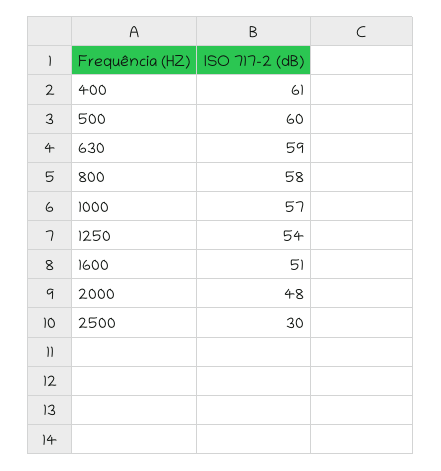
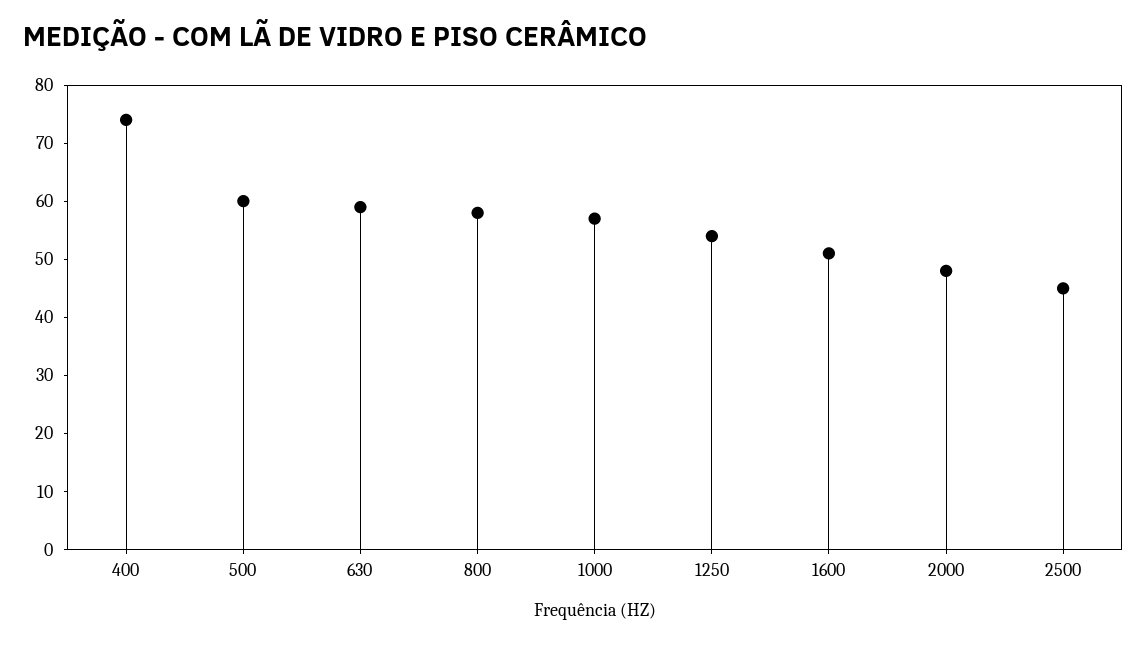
  {
-   "400": 61,
+   "400": 75,
    "500": 60,
    "630": 59,
    "800": 58,
    "1000": 57,
    "1250": 54,
    "1600": 51,
    "2000": 48,
-   "2500": 30
+   "2500": 45
  }

